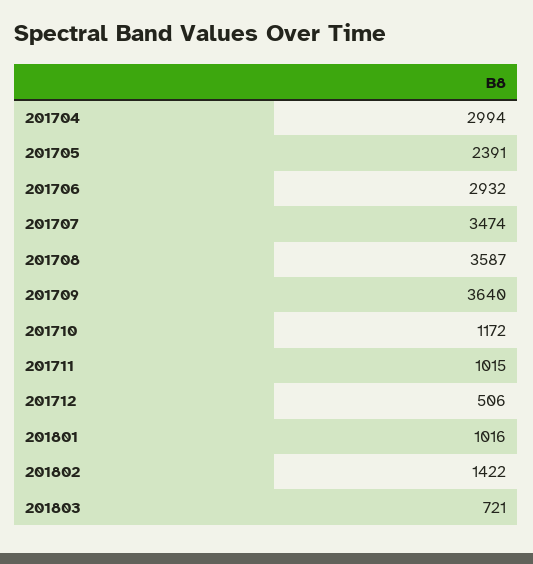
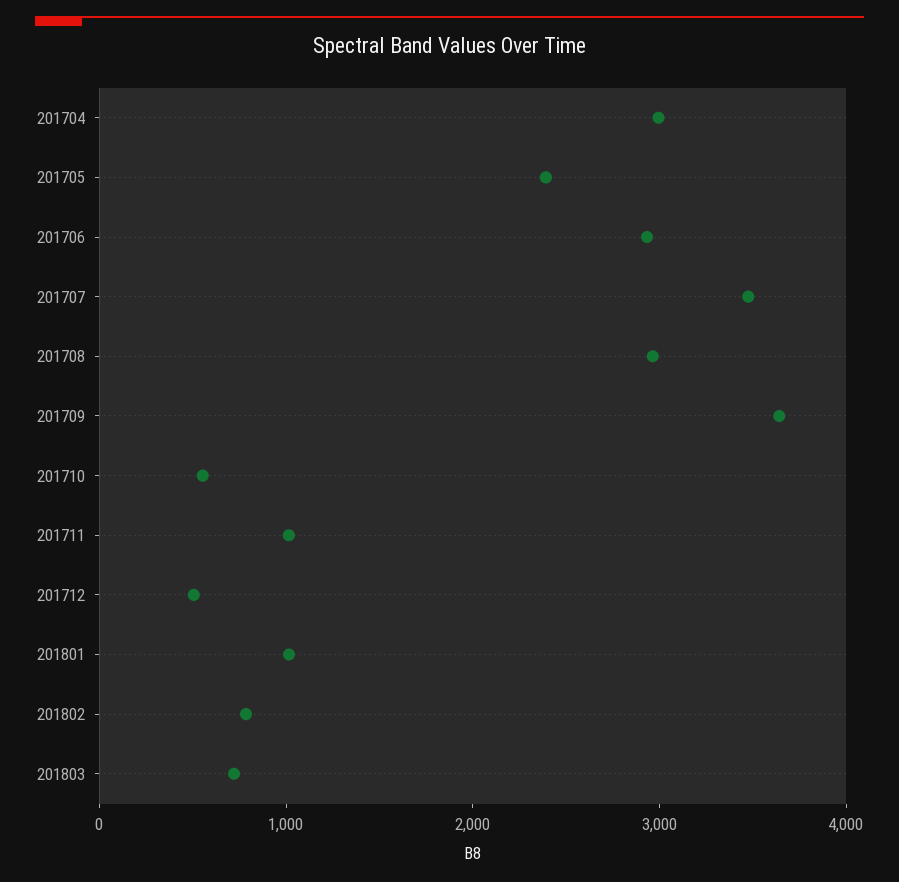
  {
    "201704": 2994,
    "201705": 2391,
    "201706": 2932,
    "201707": 3474,
-   "201708": 3587,
+   "201708": 3000,
    "201709": 3640,
-   "201710": 1172,
+   "201710": 600,
    "201711": 1015,
    "201712": 506,
    "201801": 1016,
-   "201802": 1422,
+   "201802": 800,
    "201803": 721
  }

